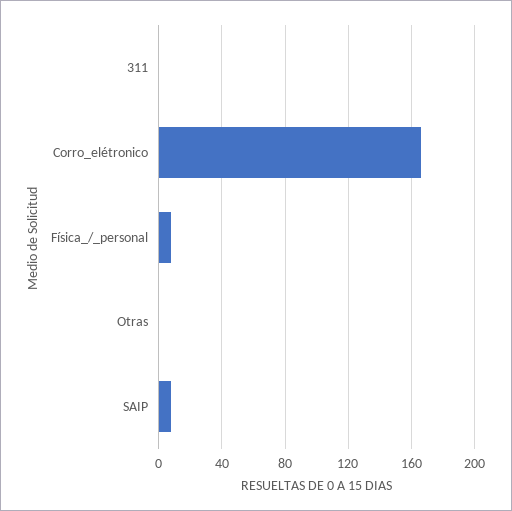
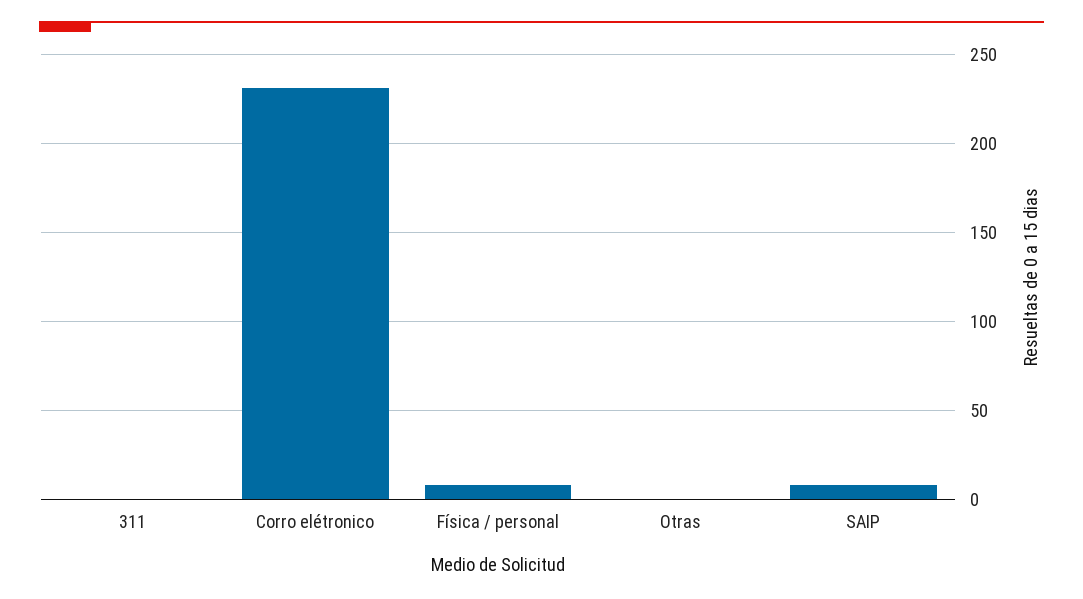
  {
    "311": 0,
-   "Corro_elétronico": 165,
+   "Corro_elétronico": 230,
    "Física_/_personal": 10,
    "Otras": 0,
    "SAIP": 10
  }

